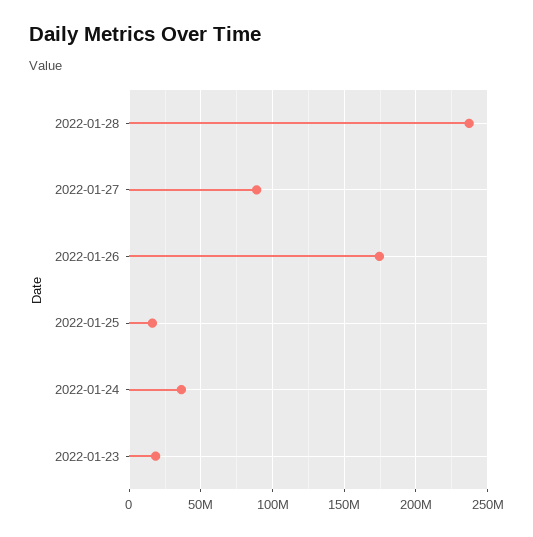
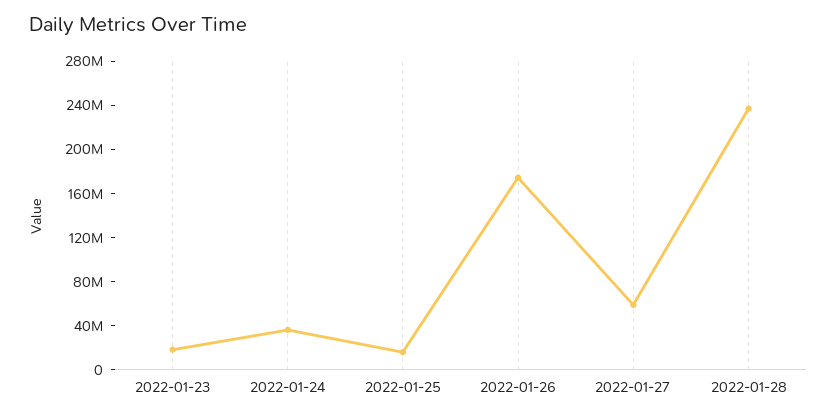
  {
    "2022-01-28": 235000000,
-   "2022-01-27": 90000000,
+   "2022-01-27": 60000000,
    "2022-01-26": 175000000,
    "2022-01-25": 15000000,
    "2022-01-24": 35000000,
    "2022-01-23": 20000000
  }

